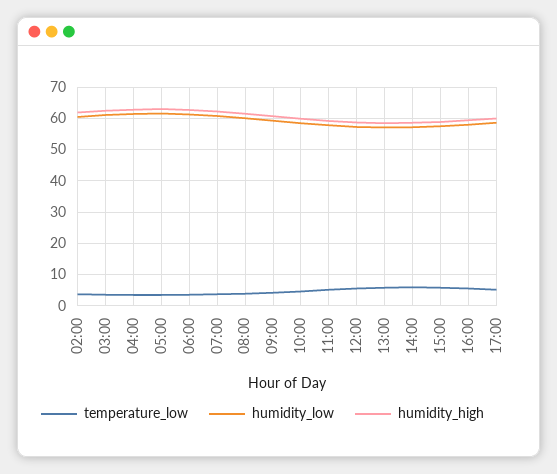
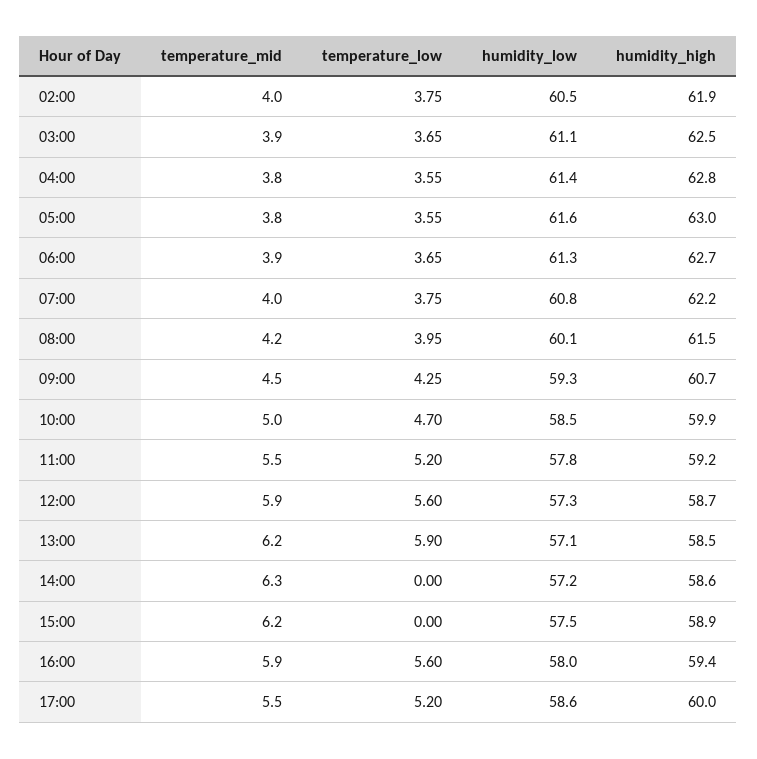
  {
    "temperature_low": {
      "02:00": 3.75,
      "03:00": 3.65,
      "04:00": 3.55,
      "05:00": 3.55,
      "06:00": 3.65,
      "07:00": 3.75,
      "08:00": 3.95,
      "09:00": 4.25,
      "10:00": 4.7,
      "11:00": 5.2,
      "12:00": 5.6,
      "13:00": 5.9,
-     "14:00": 6,
+     "14:00": 0,
-     "15:00": 6,
+     "15:00": 0,
      "16:00": 5.6,
      "17:00": 5.2
    },
    "humidity_low": {
      "02:00": 60.5,
      "03:00": 61.1,
      "04:00": 61.4,
      "05:00": 61.6,
      "06:00": 61.3,
      "07:00": 60.8,
      "08:00": 60.1,
      "09:00": 59.3,
      "10:00": 58.5,
      "11:00": 57.8,
      "12:00": 57.3,
      "13:00": 57.1,
      "14:00": 57.2,
      "15:00": 57.5,
      "16:00": 58,
      "17:00": 58.6
    },
    "humidity_high": {
      "02:00": 61.9,
      "03:00": 62.5,
      "04:00": 62.8,
      "05:00": 63,
      "06:00": 62.7,
      "07:00": 62.2,
      "08:00": 61.5,
      "09:00": 60.7,
      "10:00": 59.9,
      "11:00": 59.2,
      "12:00": 58.7,
      "13:00": 58.5,
      "14:00": 58.6,
      "15:00": 58.9,
      "16:00": 59.4,
      "17:00": 60
-   }
+   },
+   "temperature_mid": {
+     "02:00": 4,
+     "03:00": 3.9,
+     "04:00": 3.8,
+     "05:00": 3.8,
+     "06:00": 3.9,
+     "07:00": 4,
+     "08:00": 4.2,
+     "09:00": 4.5,
+     "10:00": 5,
+     "11:00": 5.5,
+     "12:00": 5.9,
+     "13:00": 6.2,
+     "14:00": 6.3,
+     "15:00": 6.2,
+     "16:00": 5.9,
+     "17:00": 5.5
+   }
  }

